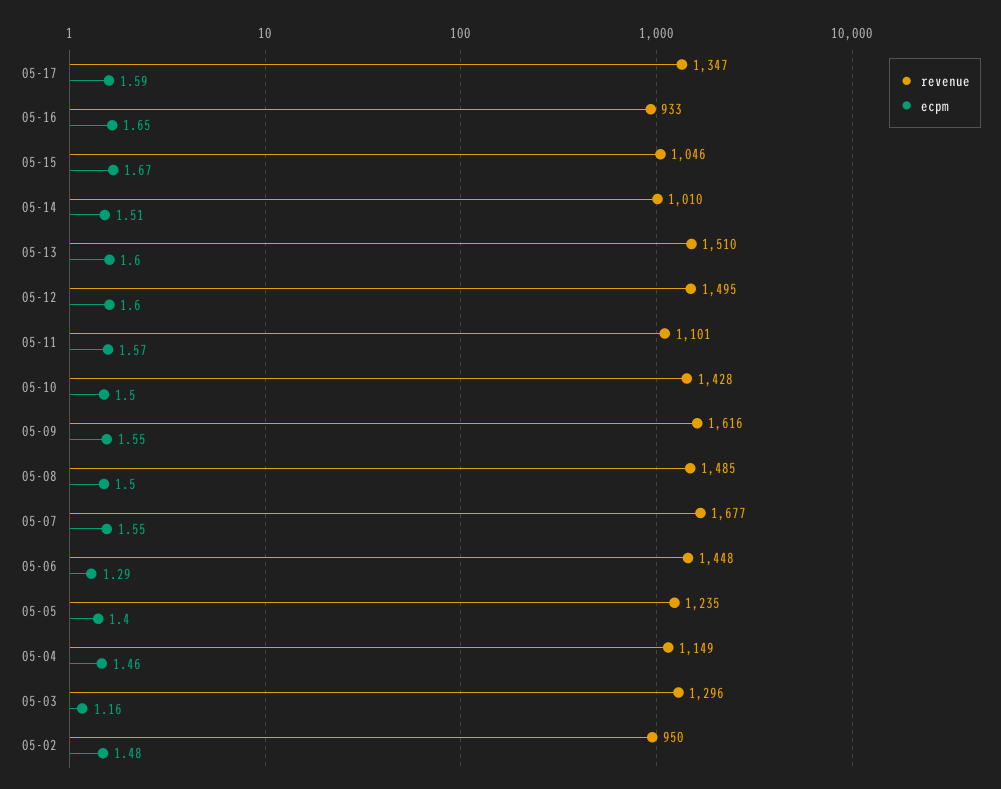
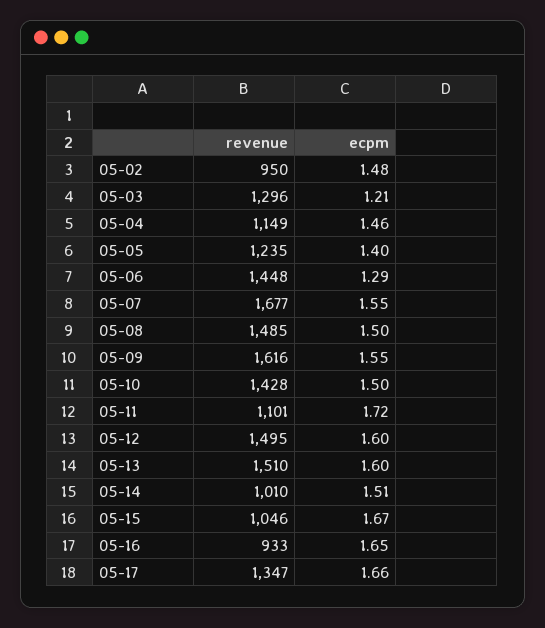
  {
    "revenue": {
      "05-17": 1347,
      "05-16": 933,
      "05-15": 1046,
      "05-14": 1010,
      "05-13": 1510,
      "05-12": 1495,
      "05-11": 1101,
      "05-10": 1428,
      "05-09": 1616,
      "05-08": 1485,
      "05-07": 1677,
      "05-06": 1448,
      "05-05": 1235,
      "05-04": 1149,
      "05-03": 1296,
      "05-02": 950
    },
    "ecpm": {
-     "05-17": 1.59,
+     "05-17": 1.66,
      "05-16": 1.65,
      "05-15": 1.67,
      "05-14": 1.51,
      "05-13": 1.6,
      "05-12": 1.6,
-     "05-11": 1.57,
+     "05-11": 1.72,
      "05-10": 1.5,
      "05-09": 1.55,
      "05-08": 1.5,
      "05-07": 1.55,
      "05-06": 1.29,
      "05-05": 1.4,
      "05-04": 1.46,
-     "05-03": 1.16,
+     "05-03": 1.21,
      "05-02": 1.48
    }
  }

